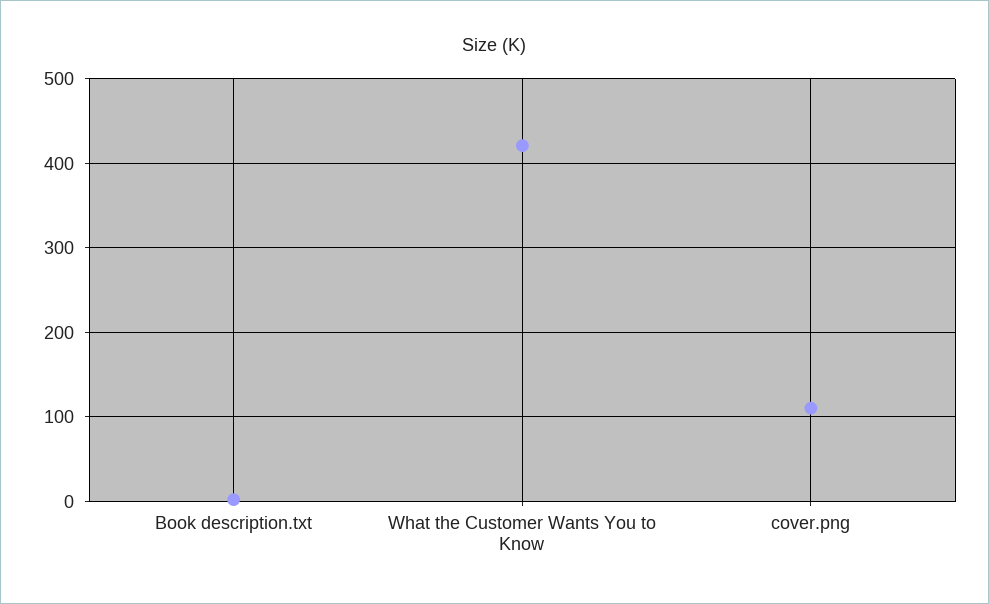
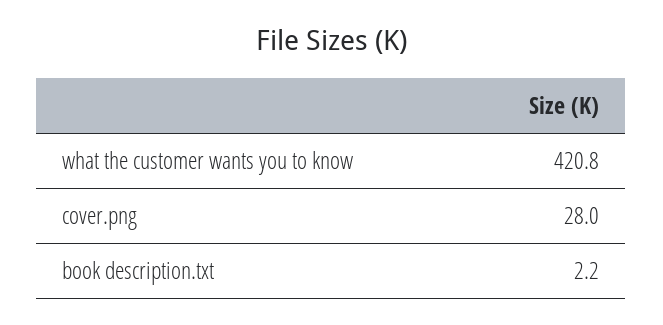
  {
    "Book description.txt": 2.2,
    "What the Customer Wants You to Know": 420.8,
-   "cover.png": 110
+   "cover.png": 28
  }

